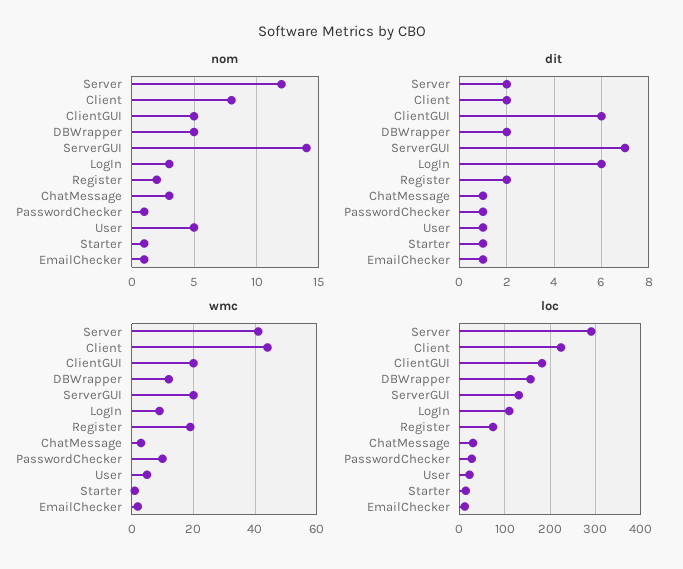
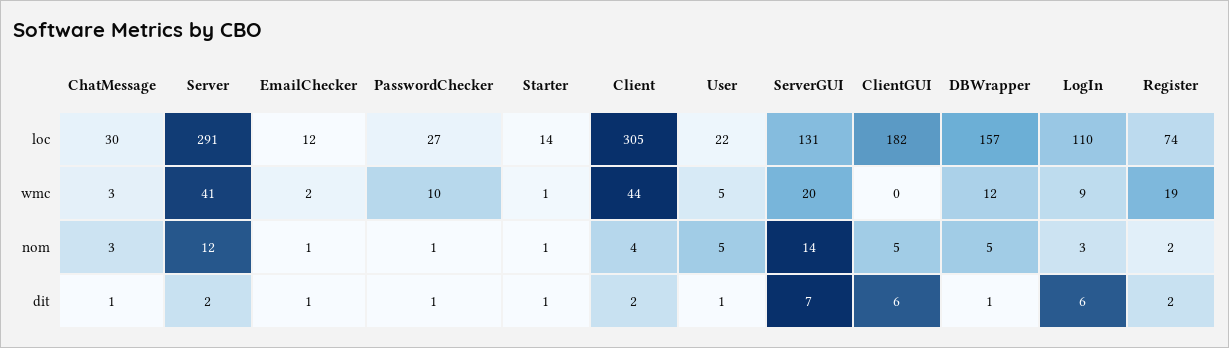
  {
    "nom": {
      "Server": 12,
-     "Client": 8,
+     "Client": 4,
      "ClientGUI": 5,
      "DBWrapper": 5,
      "ServerGUI": 14,
      "LogIn": 3,
      "Register": 2,
      "ChatMessage": 3,
      "PasswordChecker": 1,
      "User": 5,
      "Starter": 1,
      "EmailChecker": 1
    },
    "dit": {
      "Server": 2,
      "Client": 2,
      "ClientGUI": 6,
-     "DBWrapper": 2,
+     "DBWrapper": 1,
      "ServerGUI": 7,
      "LogIn": 6,
      "Register": 2,
      "ChatMessage": 1,
      "PasswordChecker": 1,
      "User": 1,
      "Starter": 1,
      "EmailChecker": 1
    },
    "wmc": {
      "Server": 41,
      "Client": 44,
-     "ClientGUI": 20,
+     "ClientGUI": 0,
      "DBWrapper": 12,
      "ServerGUI": 20,
      "LogIn": 9,
      "Register": 19,
      "ChatMessage": 3,
      "PasswordChecker": 10,
      "User": 5,
      "Starter": 1,
      "EmailChecker": 2
    },
    "loc": {
      "Server": 291,
-     "Client": 220,
+     "Client": 305,
      "ClientGUI": 182,
      "DBWrapper": 157,
      "ServerGUI": 131,
      "LogIn": 110,
      "Register": 74,
      "ChatMessage": 30,
      "PasswordChecker": 27,
      "User": 22,
      "Starter": 14,
      "EmailChecker": 12
    }
  }

